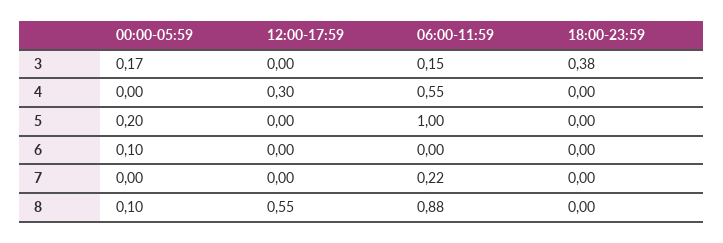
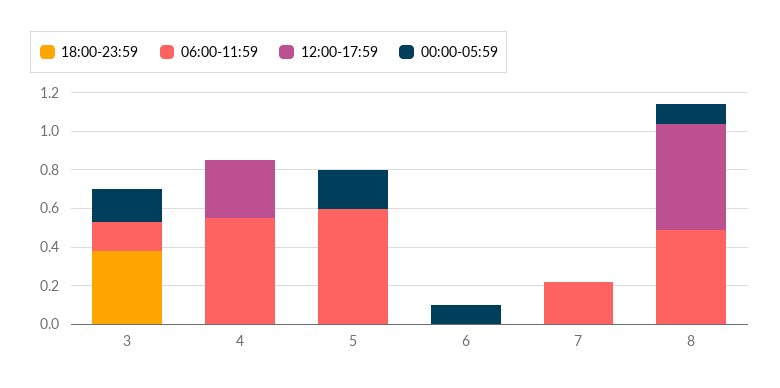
  {
    "00:00-05:59": {
      "3": 0.17,
      "4": 0,
      "5": 0.2,
      "6": 0.1,
      "7": 0,
      "8": 0.1
    },
    "12:00-17:59": {
      "3": 0,
      "4": 0.3,
      "5": 0,
      "6": 0,
      "7": 0,
      "8": 0.55
    },
    "06:00-11:59": {
      "3": 0.15,
      "4": 0.55,
-     "5": 1,
+     "5": 0.6,
      "6": 0,
      "7": 0.22,
-     "8": 0.88
+     "8": 0.5
    },
    "18:00-23:59": {
      "3": 0.38,
      "4": 0,
      "5": 0,
      "6": 0,
      "7": 0,
      "8": 0
    }
  }

